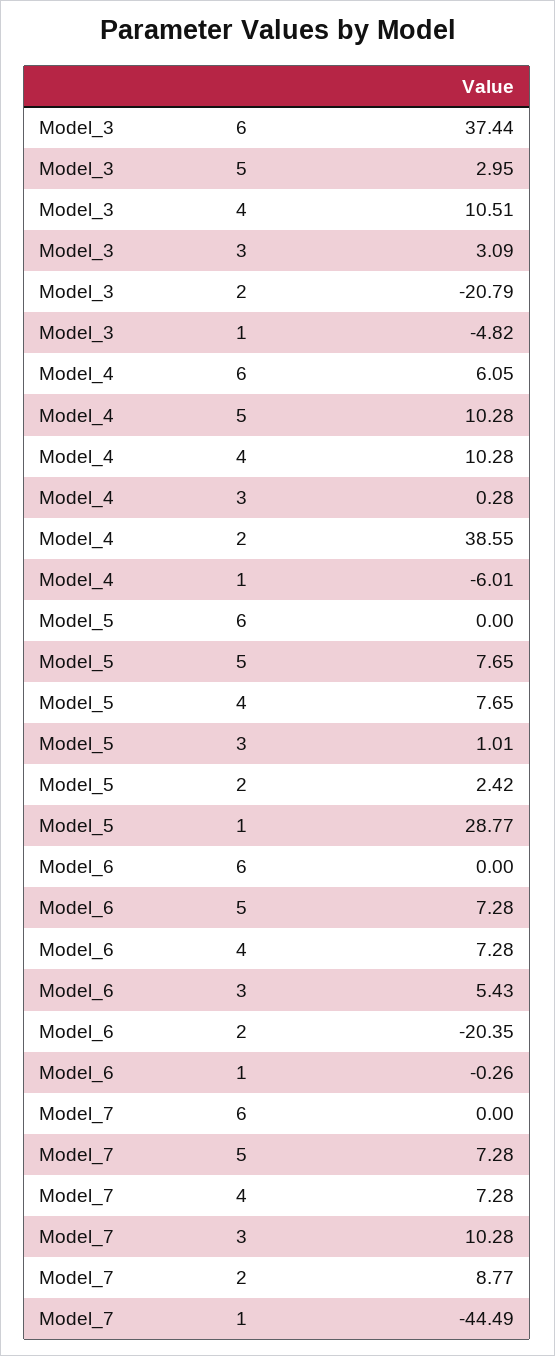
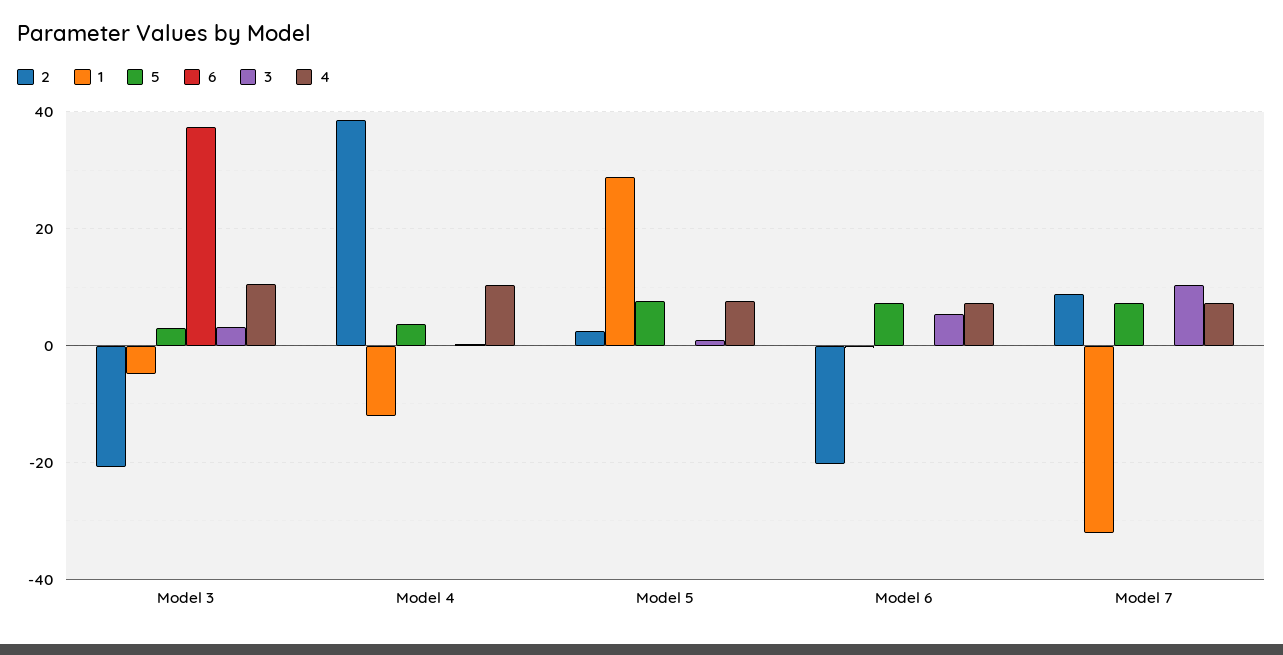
  {
    "6": {
      "Model_3": 37.44,
-     "Model_4": 6.05,
+     "Model_4": 0,
      "Model_5": 0,
      "Model_6": 0,
      "Model_7": 0
    },
    "5": {
      "Model_3": 2.95,
-     "Model_4": 10.28,
+     "Model_4": 4,
      "Model_5": 7.65,
      "Model_6": 7.28,
      "Model_7": 7.28
    },
    "4": {
      "Model_3": 10.51,
      "Model_4": 10.28,
      "Model_5": 7.65,
      "Model_6": 7.28,
      "Model_7": 7.28
    },
    "3": {
      "Model_3": 3.09,
      "Model_4": 0.28,
      "Model_5": 1.01,
      "Model_6": 5.43,
      "Model_7": 10.28
    },
    "2": {
      "Model_3": -20.79,
      "Model_4": 38.55,
      "Model_5": 2.42,
      "Model_6": -20.35,
      "Model_7": 8.77
    },
    "1": {
      "Model_3": -4.82,
-     "Model_4": -6.01,
+     "Model_4": -12,
      "Model_5": 28.77,
      "Model_6": -0.26,
-     "Model_7": -44.49
+     "Model_7": -32
    }
  }

